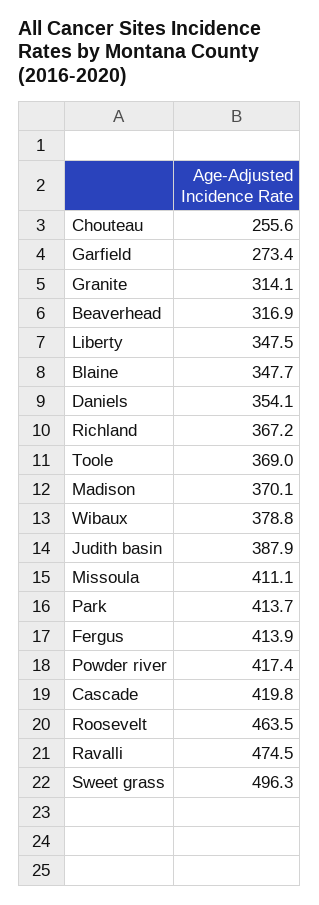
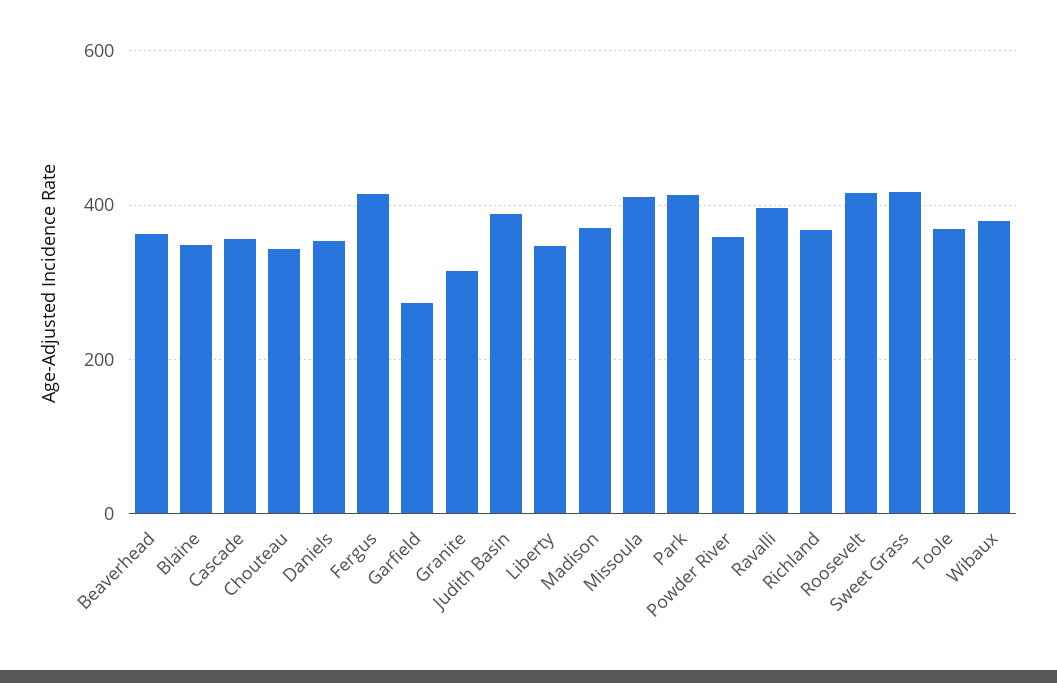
  {
-   "Chouteau": 255.6,
+   "Chouteau": 340,
    "Garfield": 273.4,
    "Granite": 314.1,
-   "Beaverhead": 316.9,
+   "Beaverhead": 360,
    "Liberty": 347.5,
    "Blaine": 347.7,
    "Daniels": 354.1,
    "Richland": 367.2,
    "Toole": 369,
    "Madison": 370.1,
    "Wibaux": 378.8,
    "Judith basin": 387.9,
    "Missoula": 411.1,
    "Park": 413.7,
    "Fergus": 413.9,
-   "Powder river": 417.4,
+   "Powder river": 360,
-   "Cascade": 419.8,
+   "Cascade": 360,
-   "Roosevelt": 463.5,
+   "Roosevelt": 420,
-   "Ravalli": 474.5,
+   "Ravalli": 400,
-   "Sweet grass": 496.3
+   "Sweet grass": 420
  }

